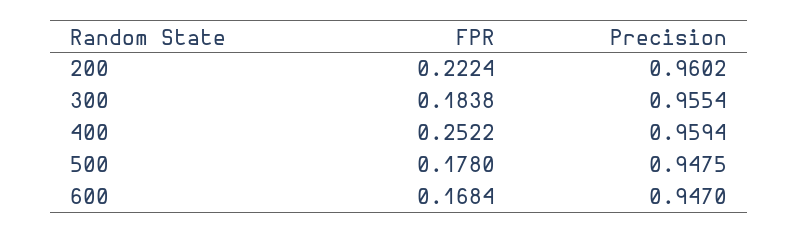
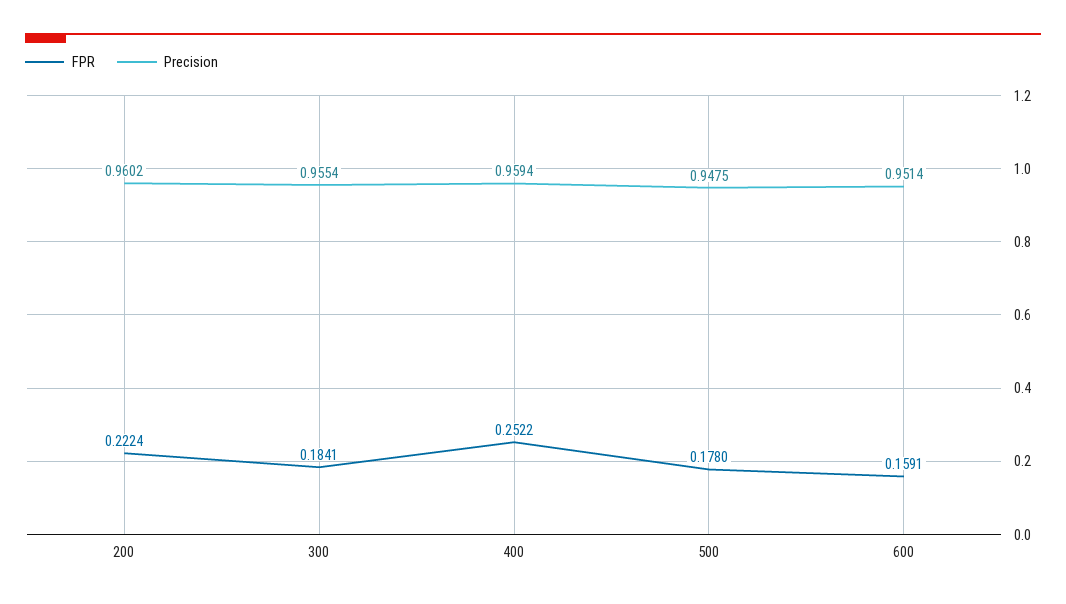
  {
    "FPR": {
      "200": 0.2224,
-     "300": 0.1838,
+     "300": 0.1841,
      "400": 0.2522,
      "500": 0.178,
-     "600": 0.1684
+     "600": 0.1591
    },
    "Precision": {
      "200": 0.9602,
      "300": 0.9554,
      "400": 0.9594,
      "500": 0.9475,
-     "600": 0.947
+     "600": 0.9514
    }
  }

